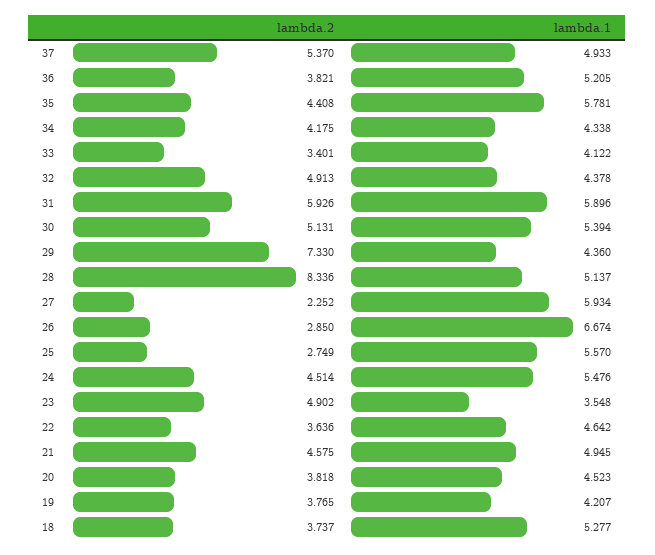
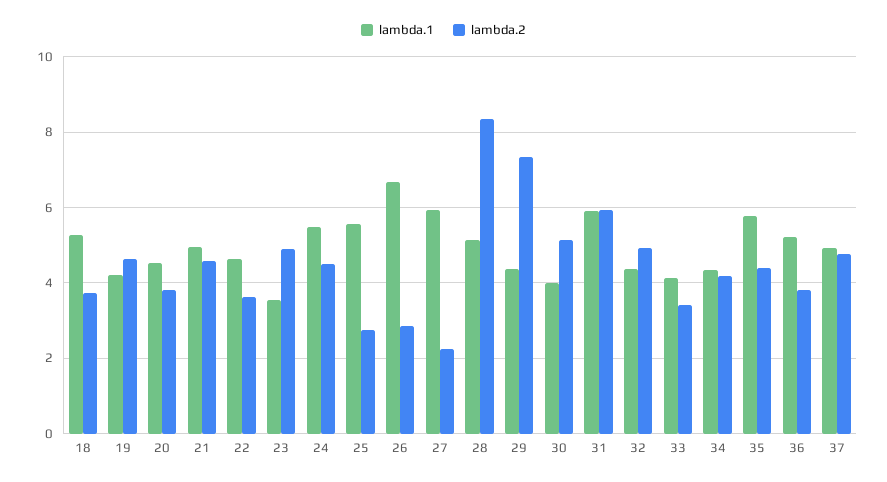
  {
    "lambda.2": {
-     "37": 5.37,
+     "37": 4.8,
      "36": 3.821,
      "35": 4.408,
      "34": 4.175,
      "33": 3.401,
      "32": 4.913,
      "31": 5.926,
      "30": 5.131,
      "29": 7.33,
      "28": 8.336,
      "27": 2.252,
      "26": 2.85,
      "25": 2.749,
      "24": 4.514,
      "23": 4.902,
      "22": 3.636,
      "21": 4.575,
      "20": 3.818,
-     "19": 3.765,
+     "19": 4.6,
      "18": 3.737
    },
    "lambda.1": {
      "37": 4.933,
      "36": 5.205,
      "35": 5.781,
      "34": 4.338,
      "33": 4.122,
      "32": 4.378,
      "31": 5.896,
-     "30": 5.394,
+     "30": 4,
      "29": 4.36,
      "28": 5.137,
      "27": 5.934,
      "26": 6.674,
      "25": 5.57,
      "24": 5.476,
      "23": 3.548,
      "22": 4.642,
      "21": 4.945,
      "20": 4.523,
      "19": 4.207,
      "18": 5.277
    }
  }

